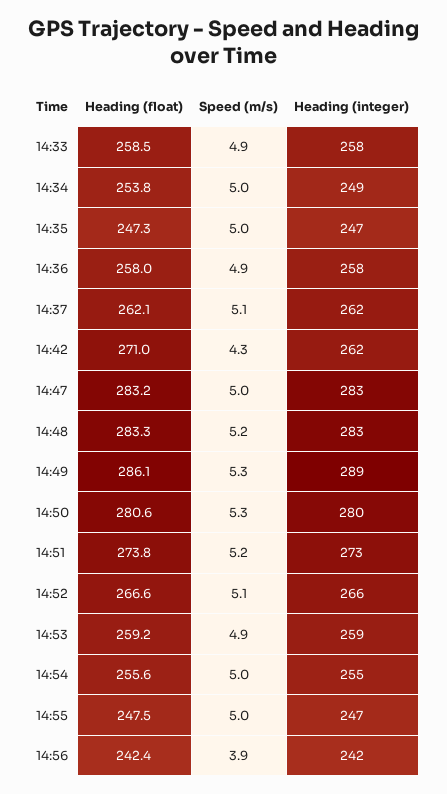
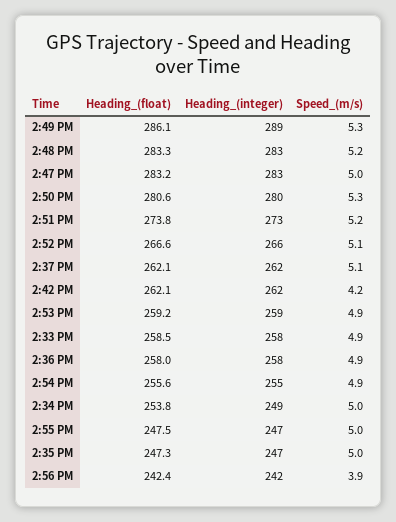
  {
    "Heading (float)": {
      "14:33": 258.5,
      "14:34": 253.8,
      "14:35": 247.3,
      "14:36": 258,
      "14:37": 262.1,
-     "14:42": 271,
+     "14:42": 262.1,
      "14:47": 283.2,
      "14:48": 283.3,
      "14:49": 286.1,
      "14:50": 280.6,
      "14:51": 273.8,
      "14:52": 266.6,
      "14:53": 259.2,
      "14:54": 255.6,
      "14:55": 247.5,
      "14:56": 242.4
    },
    "Speed (m/s)": {
      "14:33": 4.9,
      "14:34": 5,
      "14:35": 5,
      "14:36": 4.9,
      "14:37": 5.1,
-     "14:42": 4.3,
+     "14:42": 4.2,
      "14:47": 5,
      "14:48": 5.2,
      "14:49": 5.3,
      "14:50": 5.3,
      "14:51": 5.2,
      "14:52": 5.1,
      "14:53": 4.9,
-     "14:54": 5,
+     "14:54": 4.9,
      "14:55": 5,
      "14:56": 3.9
    },
    "Heading (integer)": {
      "14:33": 258,
      "14:34": 249,
      "14:35": 247,
      "14:36": 258,
      "14:37": 262,
      "14:42": 262,
      "14:47": 283,
      "14:48": 283,
      "14:49": 289,
      "14:50": 280,
      "14:51": 273,
      "14:52": 266,
      "14:53": 259,
      "14:54": 255,
      "14:55": 247,
      "14:56": 242
    }
  }

